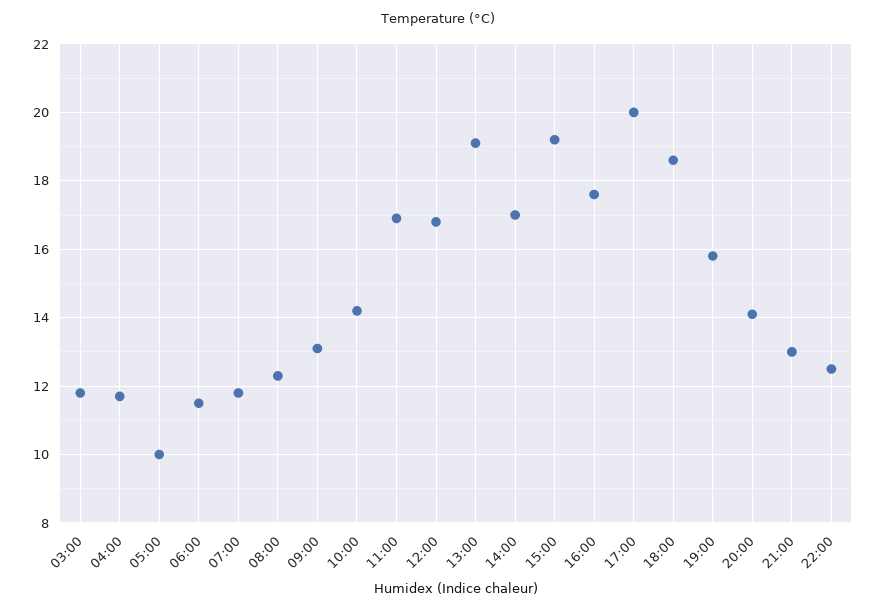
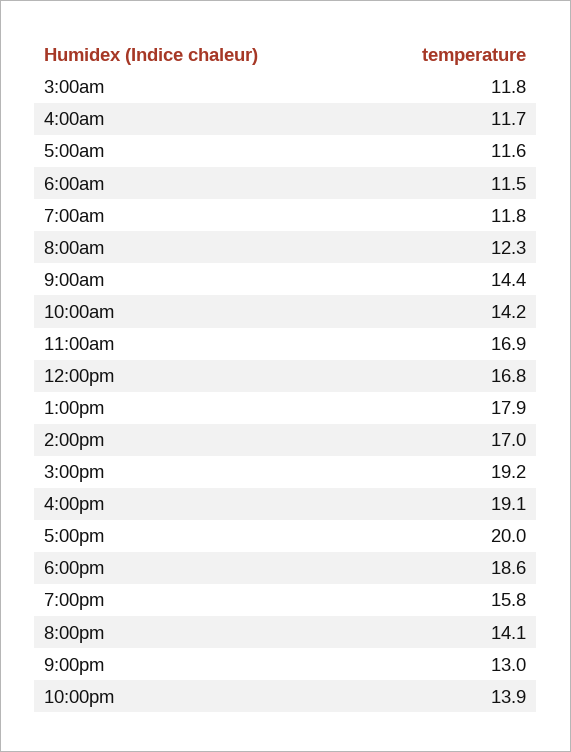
  {
    "03:00": 11.8,
    "04:00": 11.7,
-   "05:00": 10,
+   "05:00": 11.6,
    "06:00": 11.5,
    "07:00": 11.8,
    "08:00": 12.3,
-   "09:00": 13,
+   "09:00": 14.4,
    "10:00": 14.2,
    "11:00": 16.9,
    "12:00": 16.8,
-   "13:00": 19,
+   "13:00": 17.9,
    "14:00": 17,
    "15:00": 19.2,
-   "16:00": 17.5,
+   "16:00": 19.1,
    "17:00": 20,
    "18:00": 18.6,
    "19:00": 15.8,
    "20:00": 14.1,
    "21:00": 13,
-   "22:00": 12.5
+   "22:00": 13.9
  }

